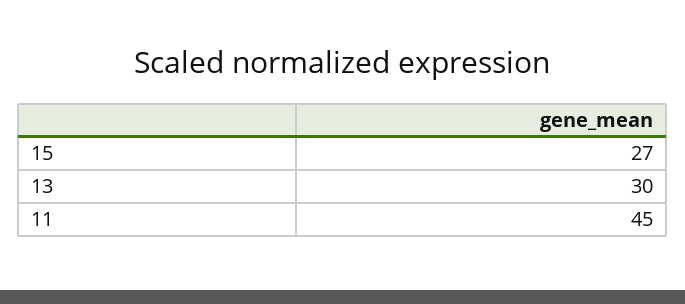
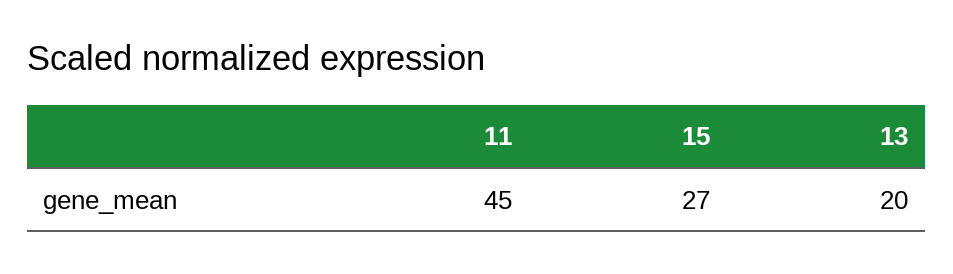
  {
    "15": 27,
-   "13": 30,
+   "13": 20,
    "11": 45
  }

